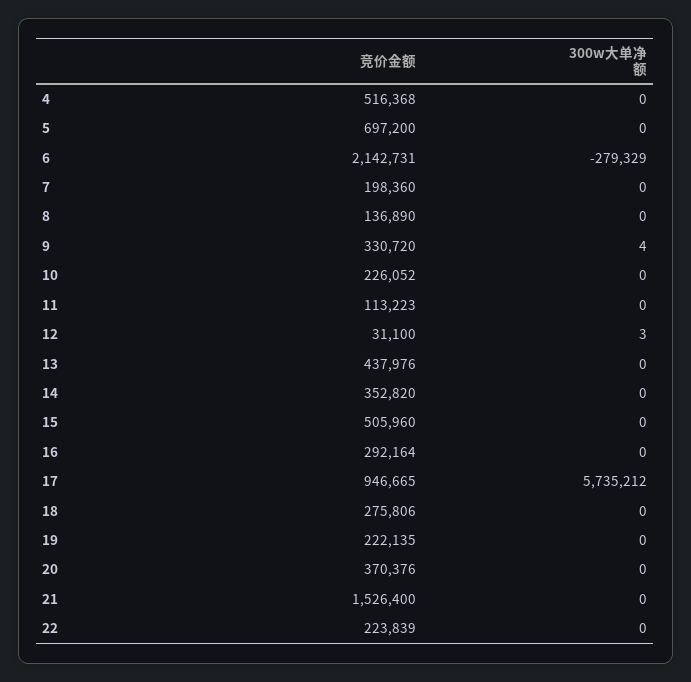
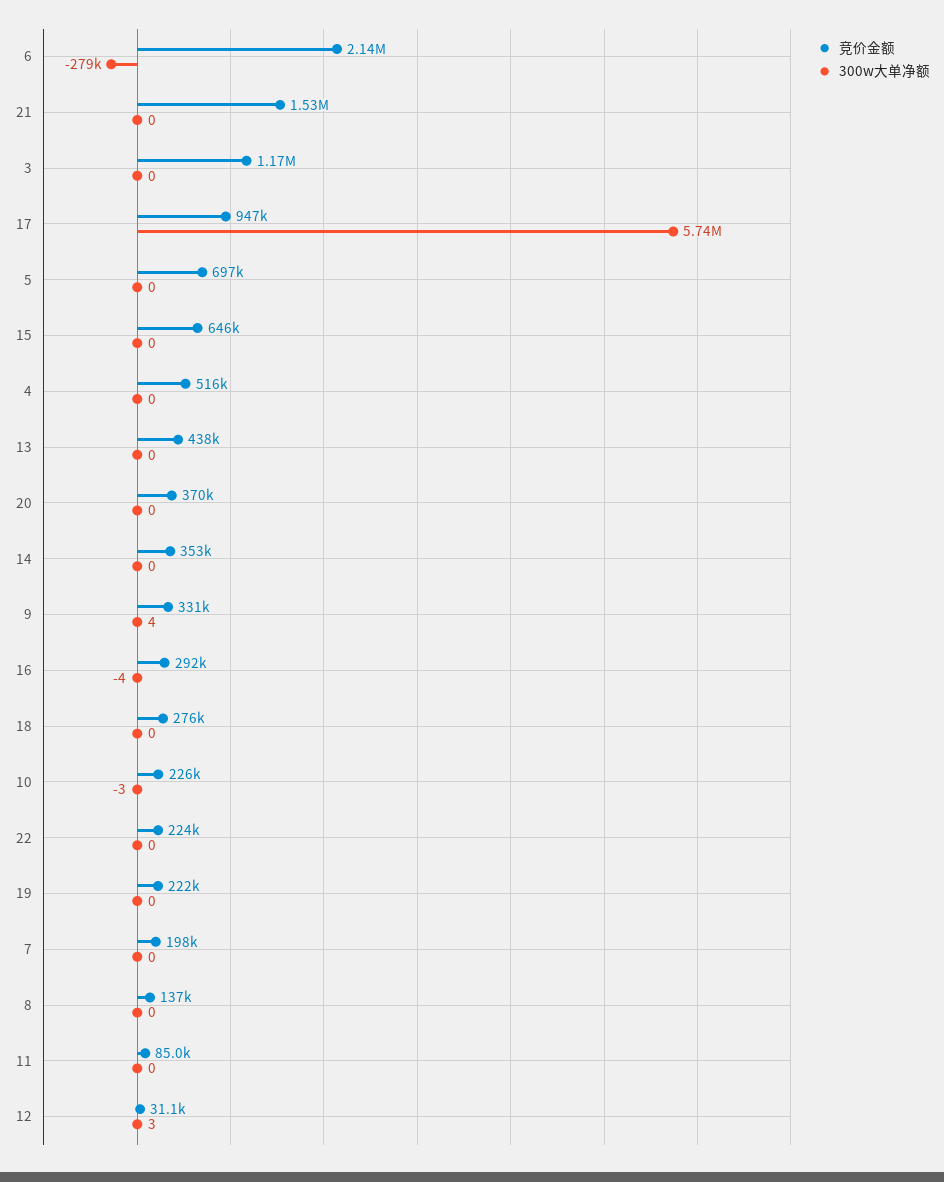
  {
    "竞价金额": {
      "4": 516368,
      "5": 697200,
      "6": 2142731,
      "7": 198360,
      "8": 136890,
      "9": 330720,
      "10": 226052,
-     "11": 113223,
+     "11": 85000,
      "12": 31100,
      "13": 437976,
      "14": 352820,
-     "15": 505960,
+     "15": 646000,
      "16": 292164,
      "17": 946665,
      "18": 275806,
      "19": 222135,
      "20": 370376,
      "21": 1526400,
-     "22": 223839
+     "22": 223839,
+     "3": 1170000
    },
    "300w大单净额": {
      "4": 0,
      "5": 0,
      "6": -279329,
      "7": 0,
      "8": 0,
      "9": 4,
-     "10": 0,
+     "10": -3,
      "11": 0,
      "12": 3,
      "13": 0,
      "14": 0,
      "15": 0,
-     "16": 0,
+     "16": -4,
      "17": 5735212,
      "18": 0,
      "19": 0,
      "20": 0,
      "21": 0,
-     "22": 0
+     "22": 0,
+     "3": 0
    }
  }

